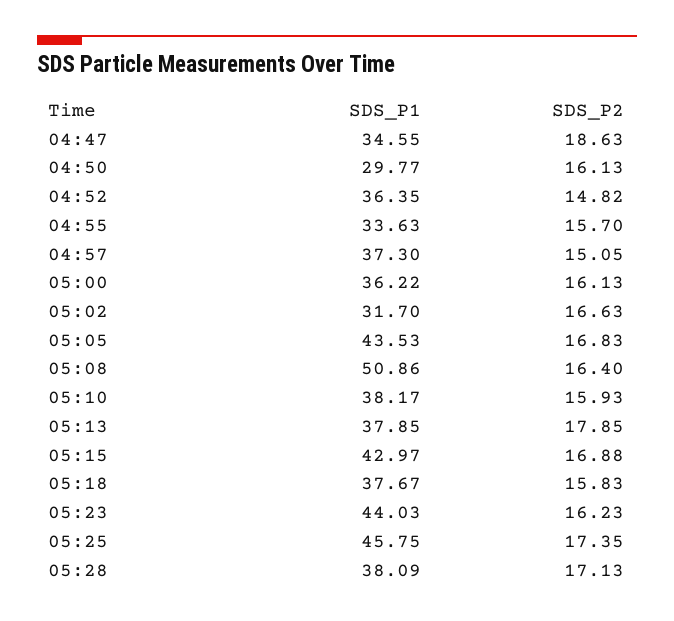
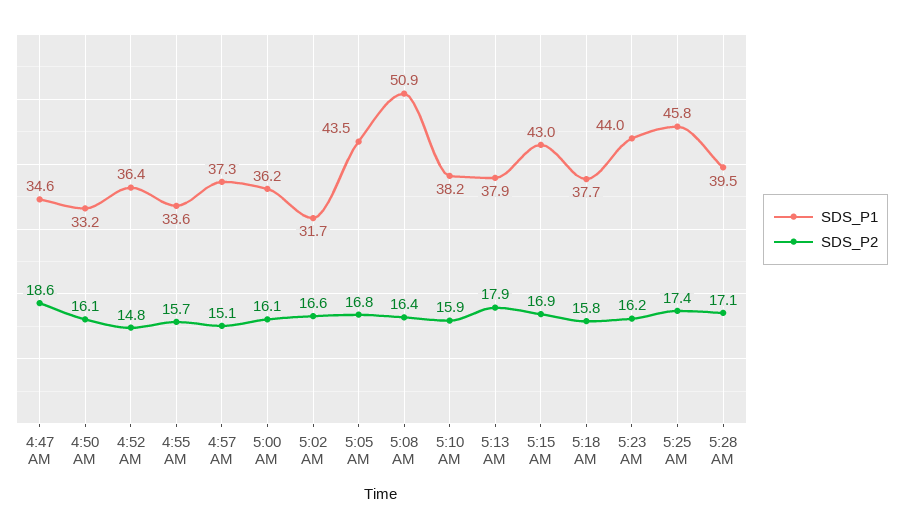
  {
    "SDS_P1": {
      "04:47": 34.55,
-     "04:50": 29.77,
+     "04:50": 33.2,
      "04:52": 36.35,
      "04:55": 33.63,
      "04:57": 37.3,
      "05:00": 36.22,
      "05:02": 31.7,
      "05:05": 43.53,
      "05:08": 50.86,
      "05:10": 38.17,
      "05:13": 37.85,
      "05:15": 42.97,
      "05:18": 37.67,
      "05:23": 44.03,
      "05:25": 45.75,
-     "05:28": 38.09
+     "05:28": 39.5
    },
    "SDS_P2": {
      "04:47": 18.63,
      "04:50": 16.13,
      "04:52": 14.82,
      "04:55": 15.7,
      "04:57": 15.05,
      "05:00": 16.13,
      "05:02": 16.63,
      "05:05": 16.83,
      "05:08": 16.4,
      "05:10": 15.93,
      "05:13": 17.85,
      "05:15": 16.88,
      "05:18": 15.83,
      "05:23": 16.23,
      "05:25": 17.35,
      "05:28": 17.13
    }
  }

